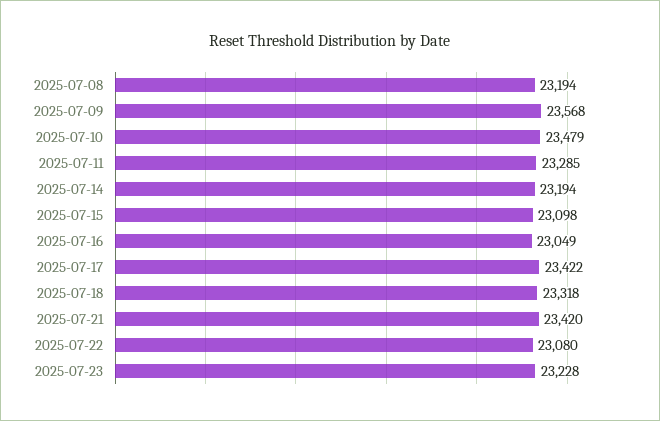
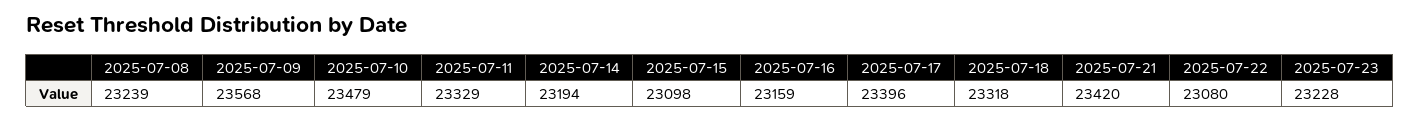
  {
-   "2025-07-08": 23194,
+   "2025-07-08": 23239,
    "2025-07-09": 23568,
    "2025-07-10": 23479,
-   "2025-07-11": 23285,
+   "2025-07-11": 23329,
    "2025-07-14": 23194,
    "2025-07-15": 23098,
-   "2025-07-16": 23049,
+   "2025-07-16": 23159,
-   "2025-07-17": 23422,
+   "2025-07-17": 23396,
    "2025-07-18": 23318,
    "2025-07-21": 23420,
    "2025-07-22": 23080,
    "2025-07-23": 23228
  }

